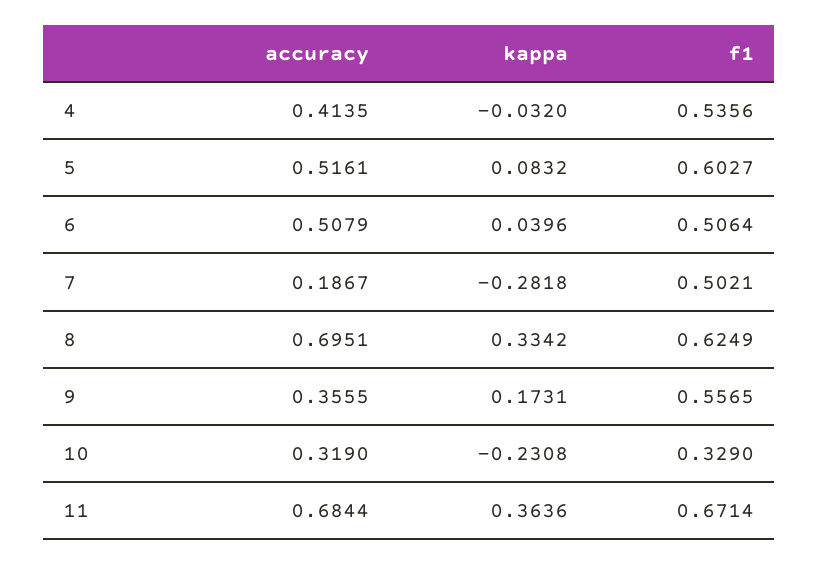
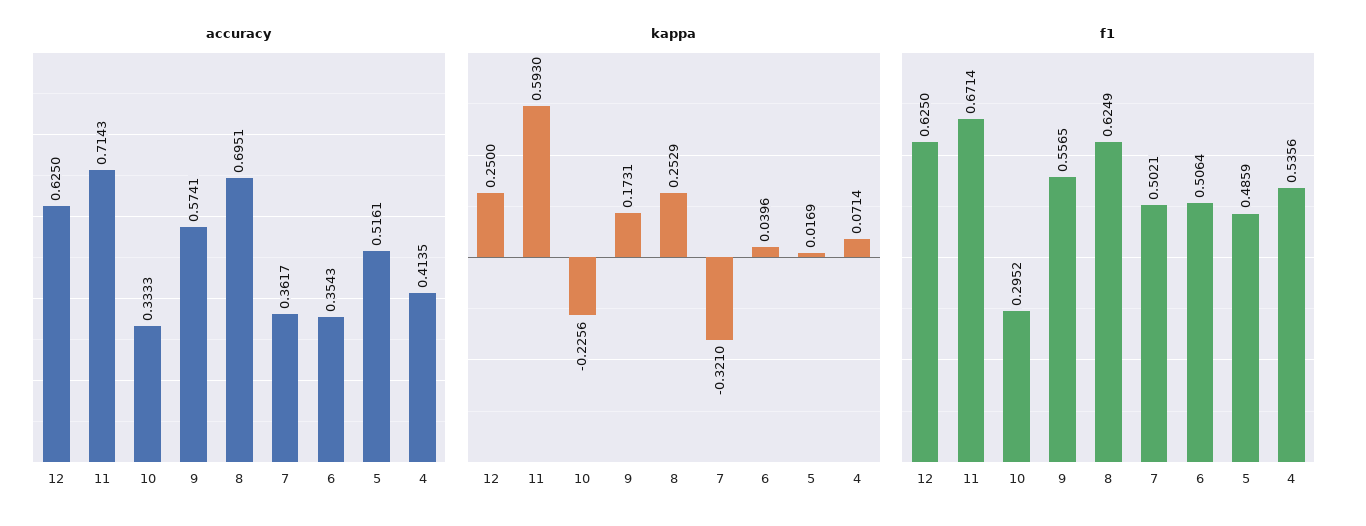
  {
    "accuracy": {
      "4": 0.4135,
      "5": 0.5161,
-     "6": 0.5079,
+     "6": 0.3543,
-     "7": 0.1867,
+     "7": 0.3617,
      "8": 0.6951,
-     "9": 0.3555,
+     "9": 0.5741,
-     "10": 0.319,
+     "10": 0.3333,
-     "11": 0.6844
+     "11": 0.7143,
+     "12": 0.625
    },
    "kappa": {
-     "4": -0.032,
+     "4": 0.0714,
-     "5": 0.0832,
+     "5": 0.0169,
      "6": 0.0396,
-     "7": -0.2818,
+     "7": -0.321,
-     "8": 0.3342,
+     "8": 0.2529,
      "9": 0.1731,
-     "10": -0.2308,
+     "10": -0.2256,
-     "11": 0.3636
+     "11": 0.593,
+     "12": 0.25
    },
    "f1": {
      "4": 0.5356,
-     "5": 0.6027,
+     "5": 0.4859,
      "6": 0.5064,
      "7": 0.5021,
      "8": 0.6249,
      "9": 0.5565,
-     "10": 0.329,
+     "10": 0.2952,
-     "11": 0.6714
+     "11": 0.6714,
+     "12": 0.625
    }
  }

